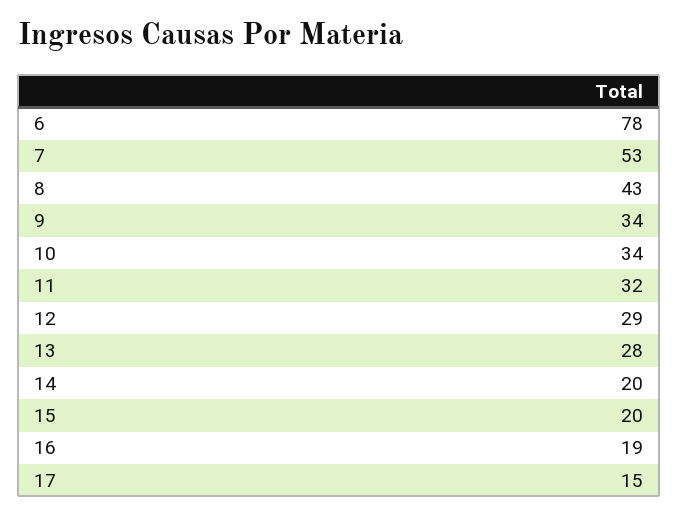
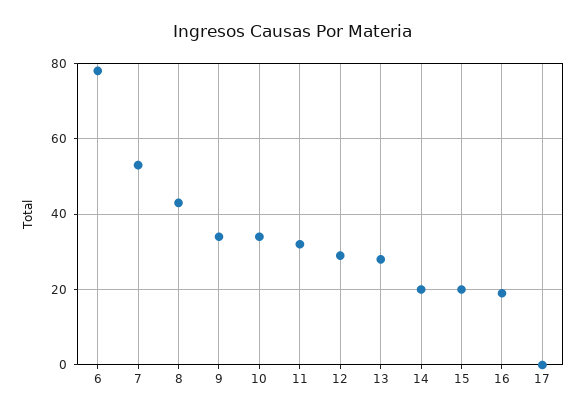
  {
    "6": 78,
    "7": 53,
    "8": 43,
    "9": 34,
    "10": 34,
    "11": 32,
    "12": 29,
    "13": 28,
    "14": 20,
    "15": 20,
    "16": 19,
-   "17": 15
+   "17": 0
  }

